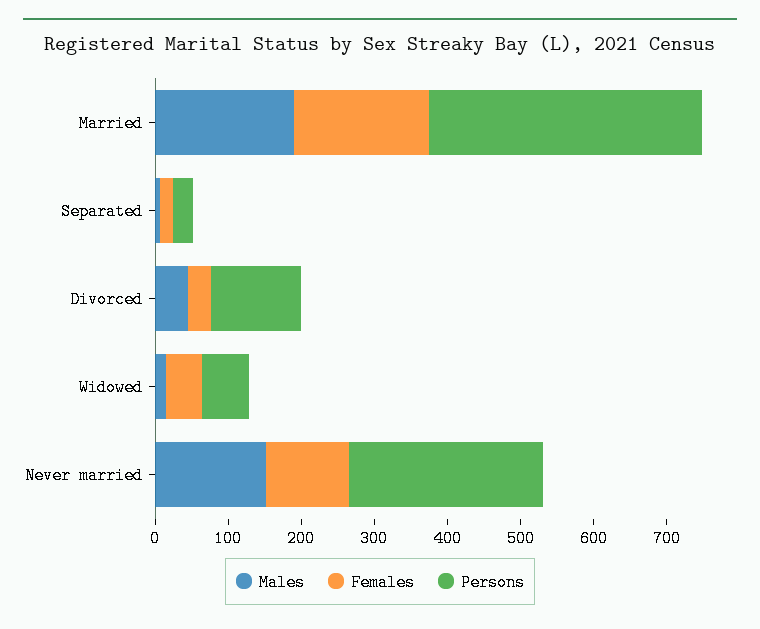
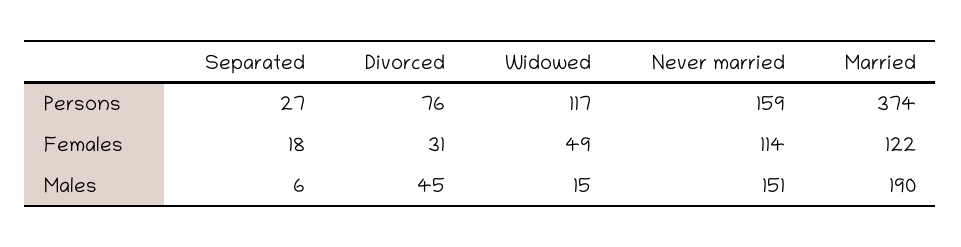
  {
    "Males": {
      "Married": 190,
      "Separated": 6,
      "Divorced": 45,
      "Widowed": 15,
      "Never married": 151
    },
    "Females": {
-     "Married": 180,
+     "Married": 122,
      "Separated": 18,
      "Divorced": 31,
      "Widowed": 49,
      "Never married": 114
    },
    "Persons": {
      "Married": 374,
      "Separated": 27,
-     "Divorced": 120,
+     "Divorced": 76,
-     "Widowed": 60,
+     "Widowed": 117,
-     "Never married": 260
+     "Never married": 159
    }
  }

